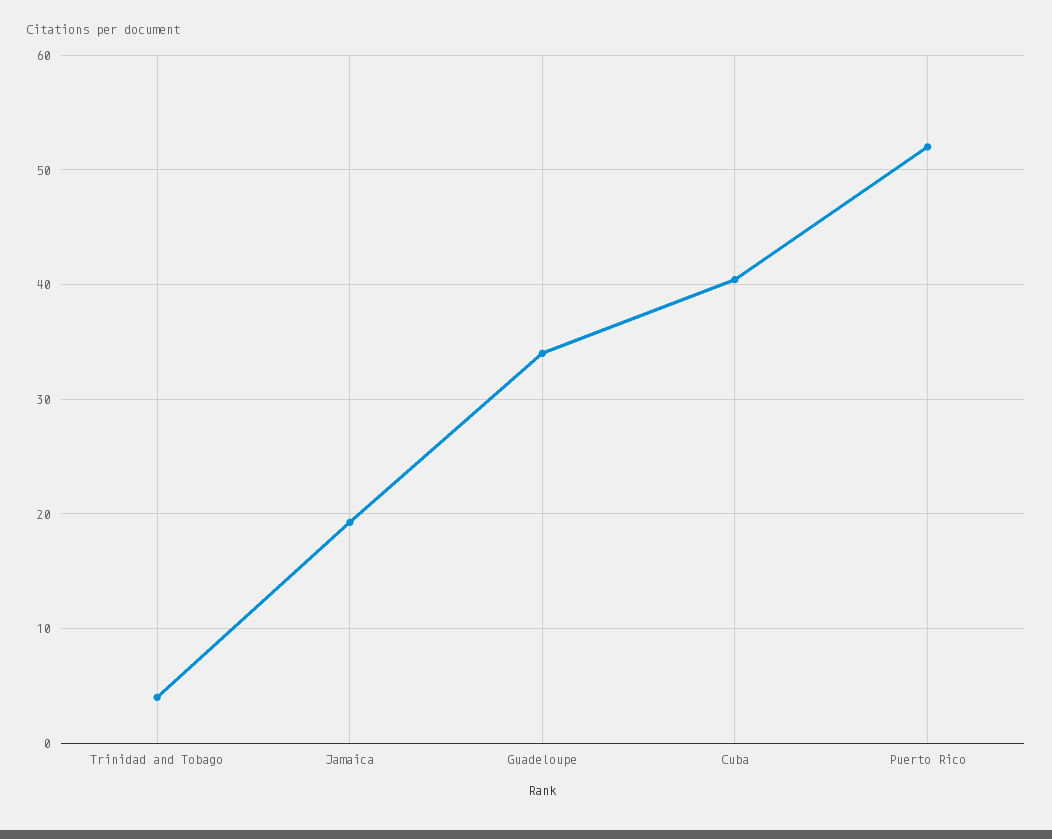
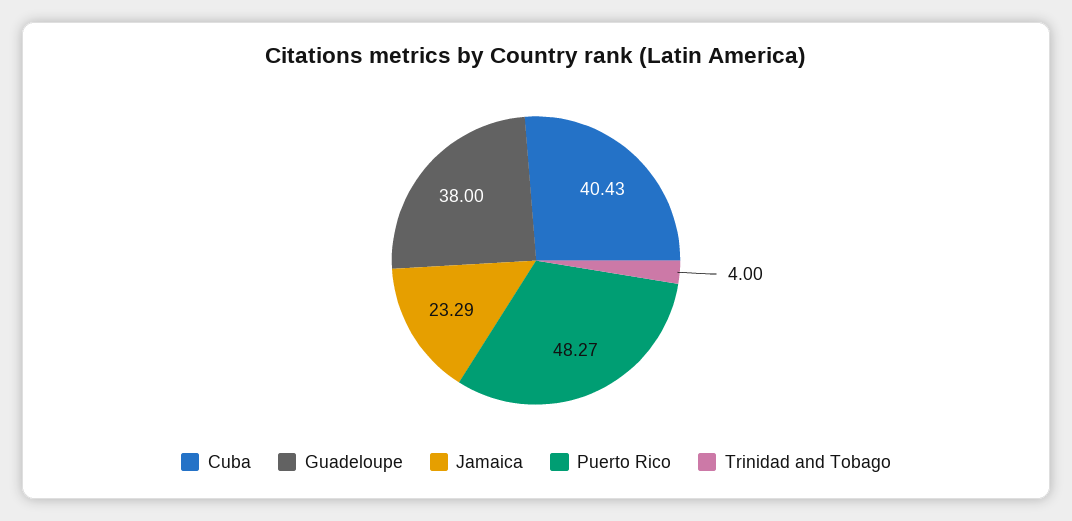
  {
    "Trinidad and Tobago": 4,
-   "Jamaica": 19,
+   "Jamaica": 23.29,
-   "Guadeloupe": 34,
+   "Guadeloupe": 38,
    "Cuba": 40.43,
-   "Puerto Rico": 52
+   "Puerto Rico": 48.27
  }

